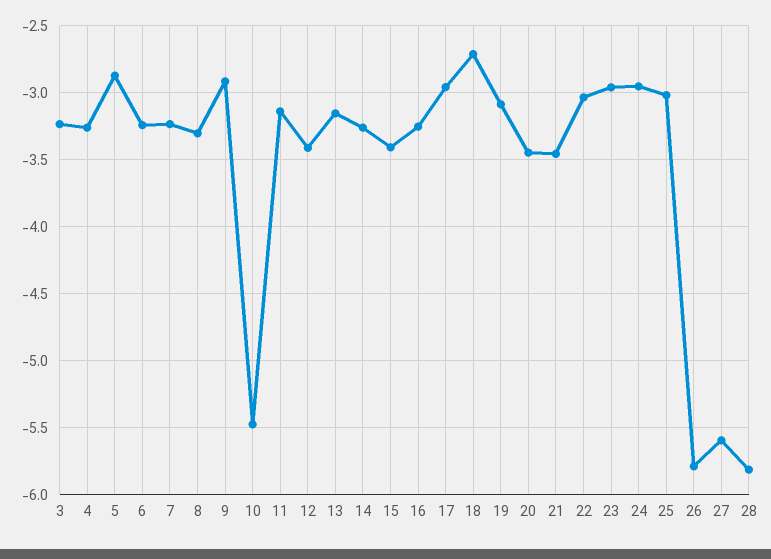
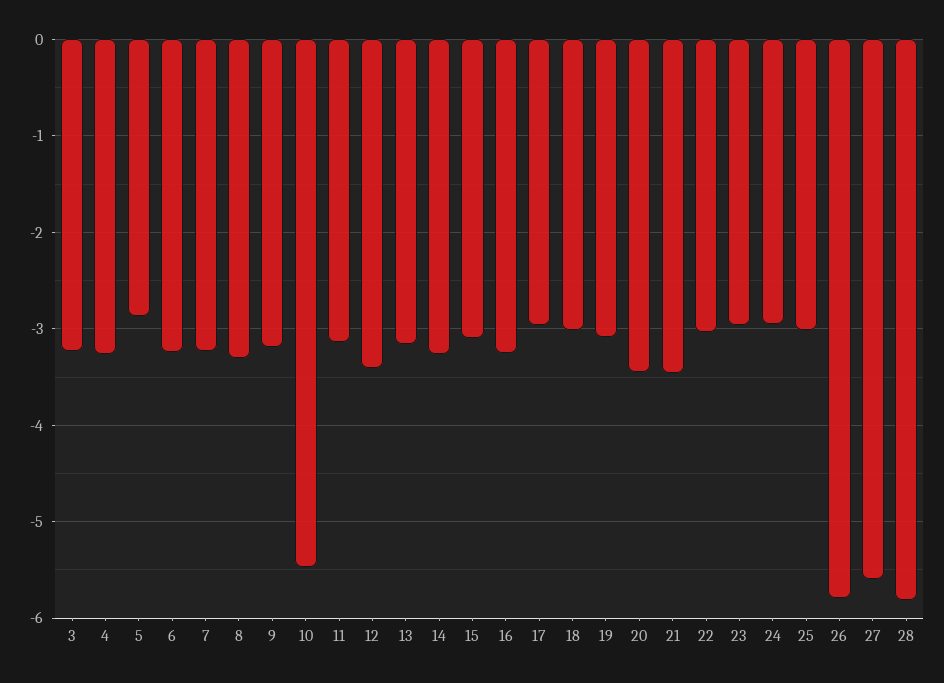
  {
    "3": -3.25,
    "4": -3.25,
    "5": -2.85,
    "6": -3.25,
    "7": -3.25,
    "8": -3.3,
-   "9": -2.9,
+   "9": -3.2,
    "10": -5.45,
    "11": -3.15,
    "12": -3.4,
    "13": -3.15,
    "14": -3.25,
-   "15": -3.4,
+   "15": -3.1,
    "16": -3.25,
    "17": -2.95,
-   "18": -2.7,
+   "18": -3,
    "19": -3.1,
    "20": -3.45,
    "21": -3.45,
    "22": -3.05,
    "23": -2.95,
    "24": -2.95,
    "25": -3,
    "26": -5.8,
    "27": -5.6,
    "28": -5.8
  }

